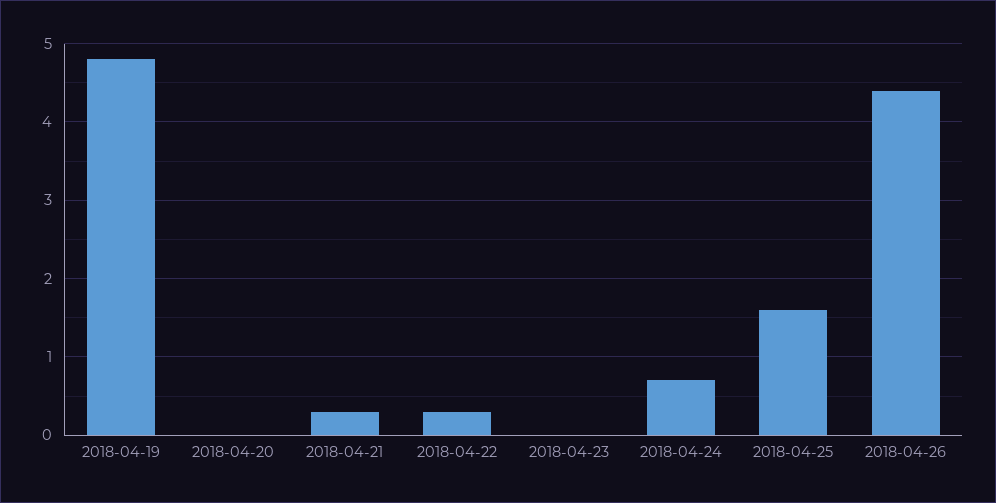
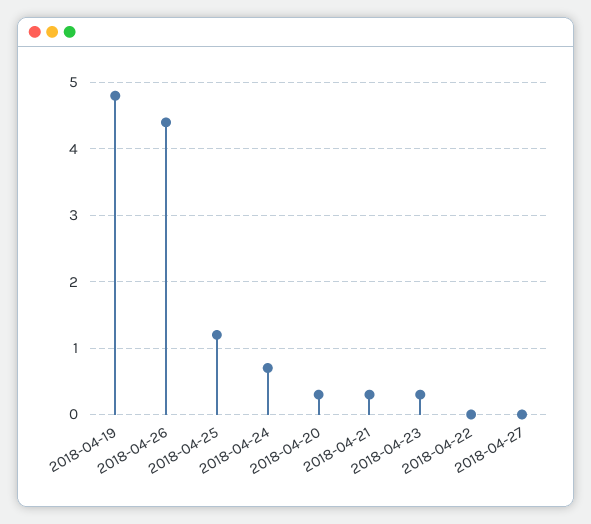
  {
    "2018-04-19": 4.8,
-   "2018-04-20": 0,
+   "2018-04-20": 0.3,
    "2018-04-21": 0.3,
-   "2018-04-22": 0.3,
+   "2018-04-22": 0,
-   "2018-04-23": 0,
+   "2018-04-23": 0.3,
    "2018-04-24": 0.7,
-   "2018-04-25": 1.6,
+   "2018-04-25": 1.2,
-   "2018-04-26": 4.4
+   "2018-04-26": 4.4,
+   "2018-04-27": 0
  }

